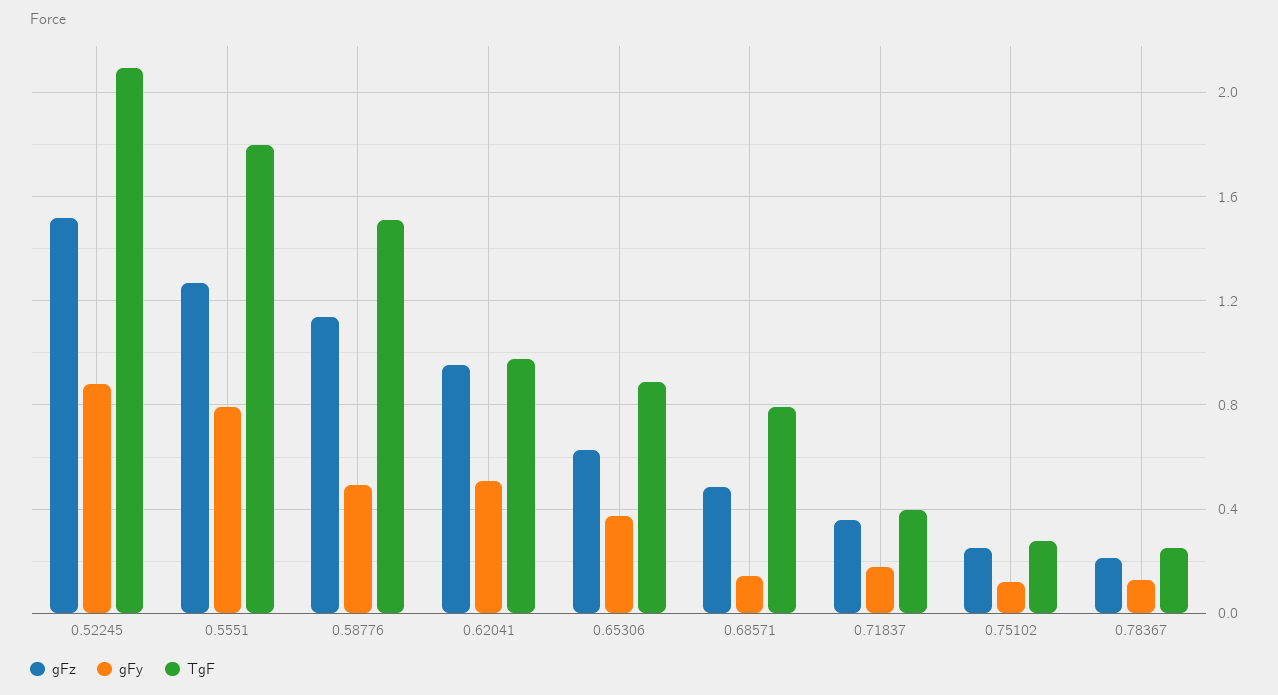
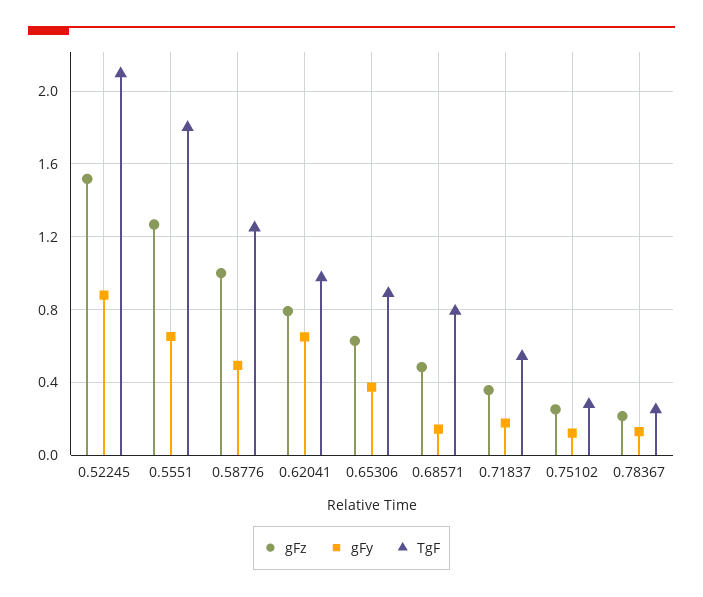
  {
    "gFz": {
      "0.52245": 1.5,
      "0.5551": 1.25,
-     "0.58776": 1.15,
+     "0.58776": 1,
-     "0.62041": 0.95,
+     "0.62041": 0.8,
      "0.65306": 0.65,
      "0.68571": 0.5,
      "0.71837": 0.35,
      "0.75102": 0.25,
      "0.78367": 0.2
    },
    "gFy": {
      "0.52245": 0.9,
-     "0.5551": 0.8,
+     "0.5551": 0.65,
      "0.58776": 0.5,
-     "0.62041": 0.5,
+     "0.62041": 0.65,
      "0.65306": 0.35,
      "0.68571": 0.15,
      "0.71837": 0.2,
      "0.75102": 0.1,
      "0.78367": 0.15
    },
    "TgF": {
      "0.52245": 2.1,
      "0.5551": 1.8,
-     "0.58776": 1.5,
+     "0.58776": 1.25,
      "0.62041": 1,
      "0.65306": 0.9,
      "0.68571": 0.8,
-     "0.71837": 0.4,
+     "0.71837": 0.55,
      "0.75102": 0.3,
      "0.78367": 0.25
    }
  }

